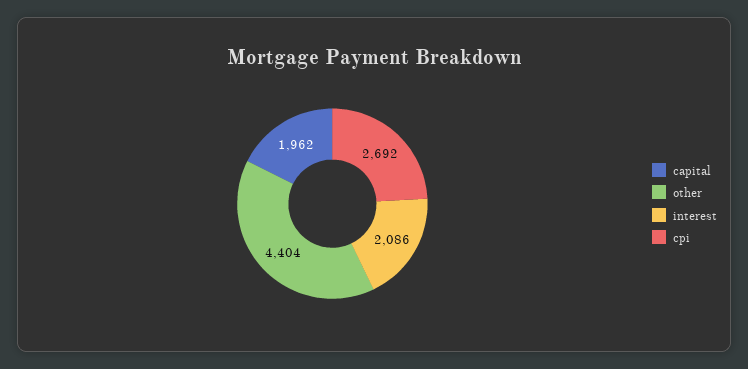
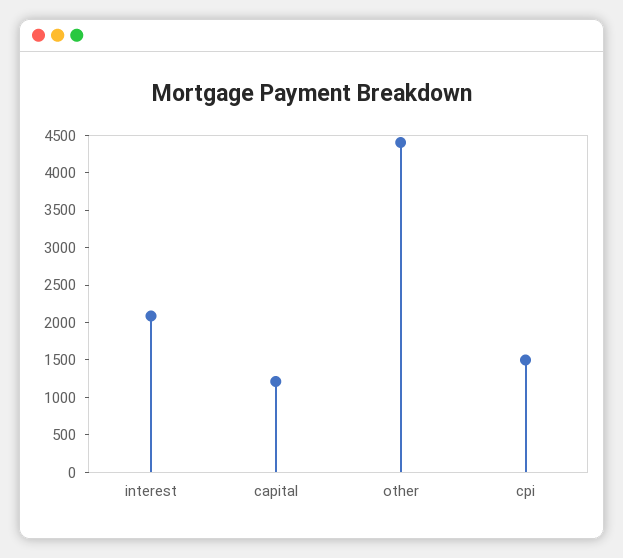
  {
-   "capital": 1962,
+   "capital": 1250,
    "other": 4404,
    "interest": 2086,
-   "cpi": 2692
+   "cpi": 1500
  }

